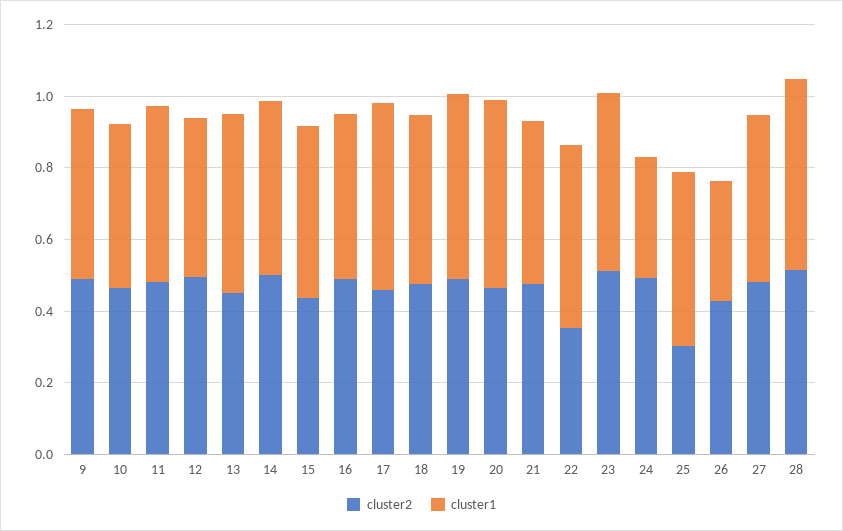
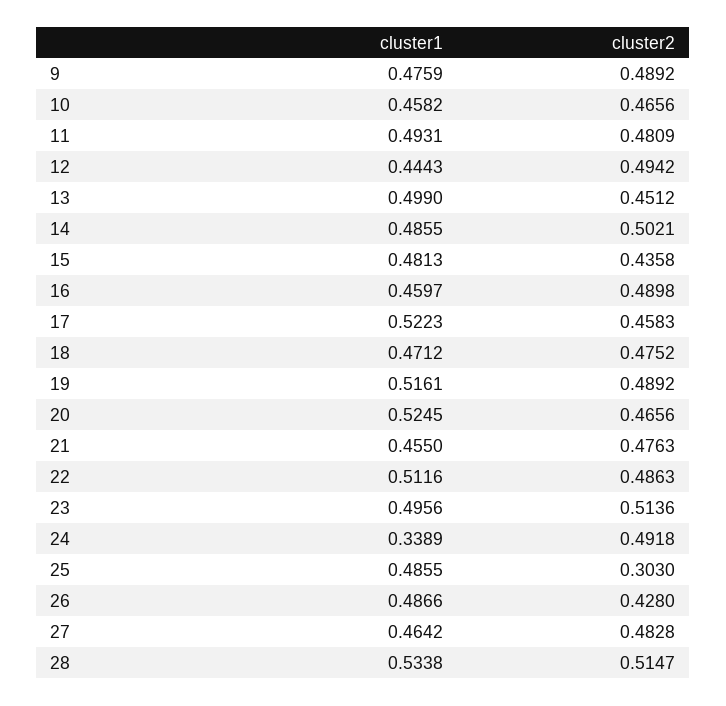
  {
    "cluster2": {
      "9": 0.4892,
      "10": 0.4656,
      "11": 0.4809,
      "12": 0.4942,
      "13": 0.4512,
      "14": 0.5021,
      "15": 0.4358,
      "16": 0.4898,
      "17": 0.4583,
      "18": 0.4752,
      "19": 0.4892,
      "20": 0.4656,
      "21": 0.4763,
-     "22": 0.35,
+     "22": 0.4863,
      "23": 0.5136,
      "24": 0.4918,
      "25": 0.303,
      "26": 0.428,
      "27": 0.4828,
      "28": 0.5147
    },
    "cluster1": {
      "9": 0.4759,
      "10": 0.4582,
      "11": 0.4931,
      "12": 0.4443,
      "13": 0.499,
      "14": 0.4855,
      "15": 0.4813,
      "16": 0.4597,
      "17": 0.5223,
      "18": 0.4712,
      "19": 0.5161,
      "20": 0.5245,
      "21": 0.455,
      "22": 0.5116,
      "23": 0.4956,
      "24": 0.3389,
      "25": 0.4855,
-     "26": 0.35,
+     "26": 0.4866,
      "27": 0.4642,
      "28": 0.5338
    }
  }

